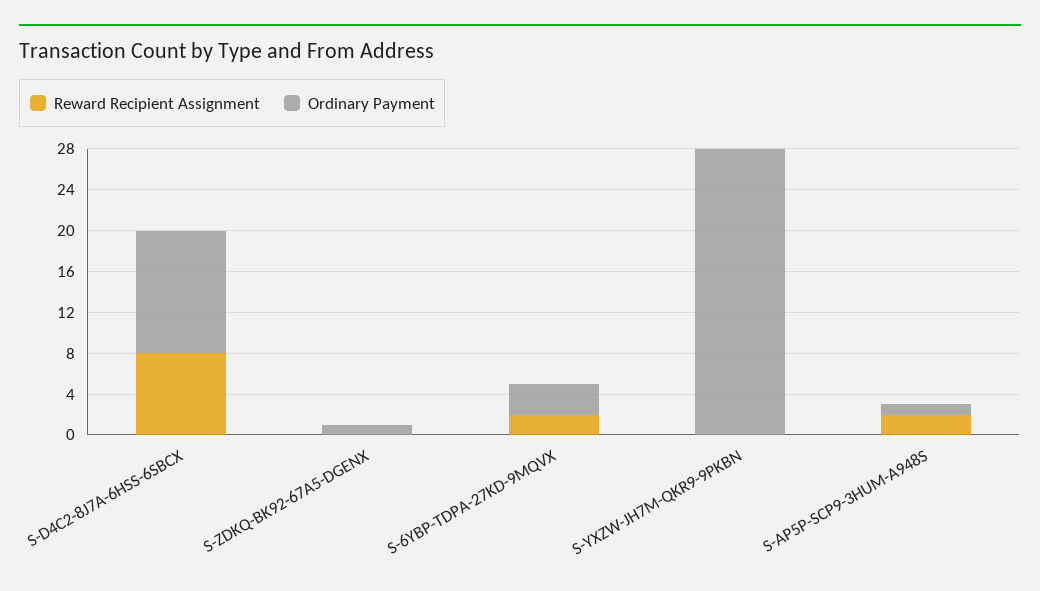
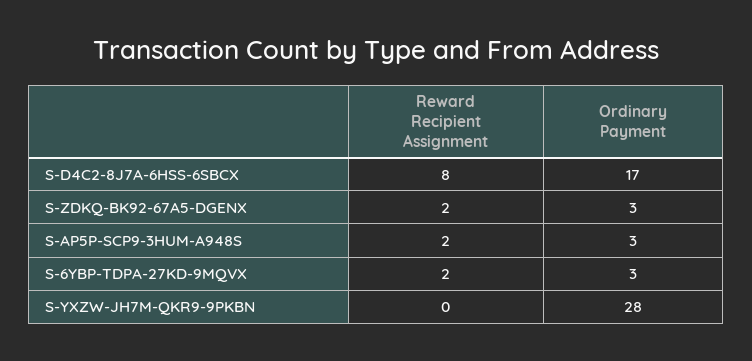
  {
    "Reward Recipient Assignment": {
      "S-D4C2-8J7A-6HSS-6SBCX": 8,
-     "S-ZDKQ-BK92-67A5-DGENX": 0,
+     "S-ZDKQ-BK92-67A5-DGENX": 2,
      "S-6YBP-TDPA-27KD-9MQVX": 2,
      "S-YXZW-JH7M-QKR9-9PKBN": 0,
      "S-AP5P-SCP9-3HUM-A948S": 2
    },
    "Ordinary Payment": {
-     "S-D4C2-8J7A-6HSS-6SBCX": 12,
+     "S-D4C2-8J7A-6HSS-6SBCX": 17,
-     "S-ZDKQ-BK92-67A5-DGENX": 1,
+     "S-ZDKQ-BK92-67A5-DGENX": 3,
      "S-6YBP-TDPA-27KD-9MQVX": 3,
      "S-YXZW-JH7M-QKR9-9PKBN": 28,
-     "S-AP5P-SCP9-3HUM-A948S": 1
+     "S-AP5P-SCP9-3HUM-A948S": 3
    }
  }

